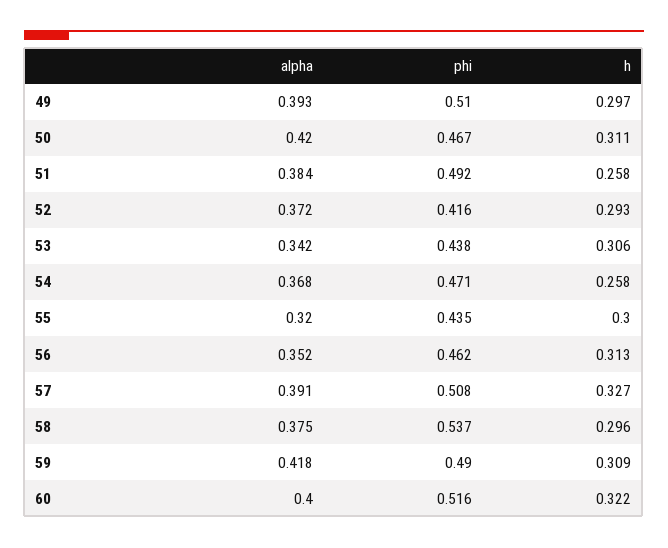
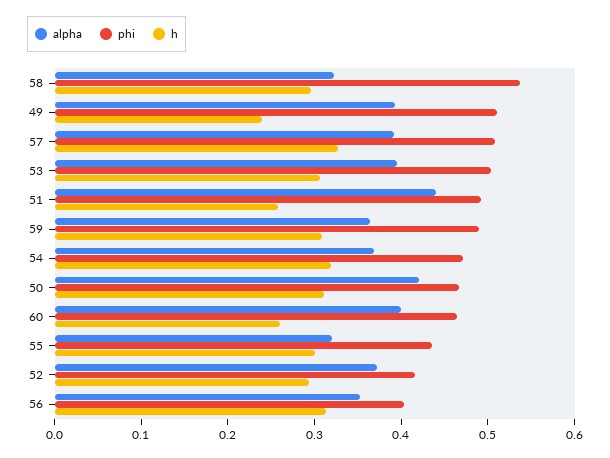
  {
    "alpha": {
      "49": 0.393,
      "50": 0.42,
-     "51": 0.384,
+     "51": 0.44,
      "52": 0.372,
-     "53": 0.342,
+     "53": 0.4,
      "54": 0.368,
      "55": 0.32,
      "56": 0.352,
      "57": 0.391,
-     "58": 0.375,
+     "58": 0.32,
-     "59": 0.418,
+     "59": 0.36,
      "60": 0.4
    },
    "phi": {
      "49": 0.51,
      "50": 0.467,
      "51": 0.492,
      "52": 0.416,
-     "53": 0.438,
+     "53": 0.5,
      "54": 0.471,
      "55": 0.435,
-     "56": 0.462,
+     "56": 0.4,
      "57": 0.508,
      "58": 0.537,
      "59": 0.49,
-     "60": 0.516
+     "60": 0.46
    },
    "h": {
-     "49": 0.297,
+     "49": 0.24,
      "50": 0.311,
      "51": 0.258,
      "52": 0.293,
      "53": 0.306,
-     "54": 0.258,
+     "54": 0.32,
      "55": 0.3,
      "56": 0.313,
      "57": 0.327,
      "58": 0.296,
      "59": 0.309,
-     "60": 0.322
+     "60": 0.26
    }
  }

